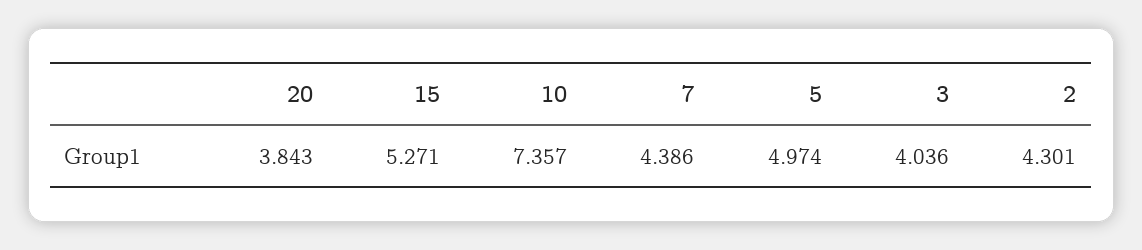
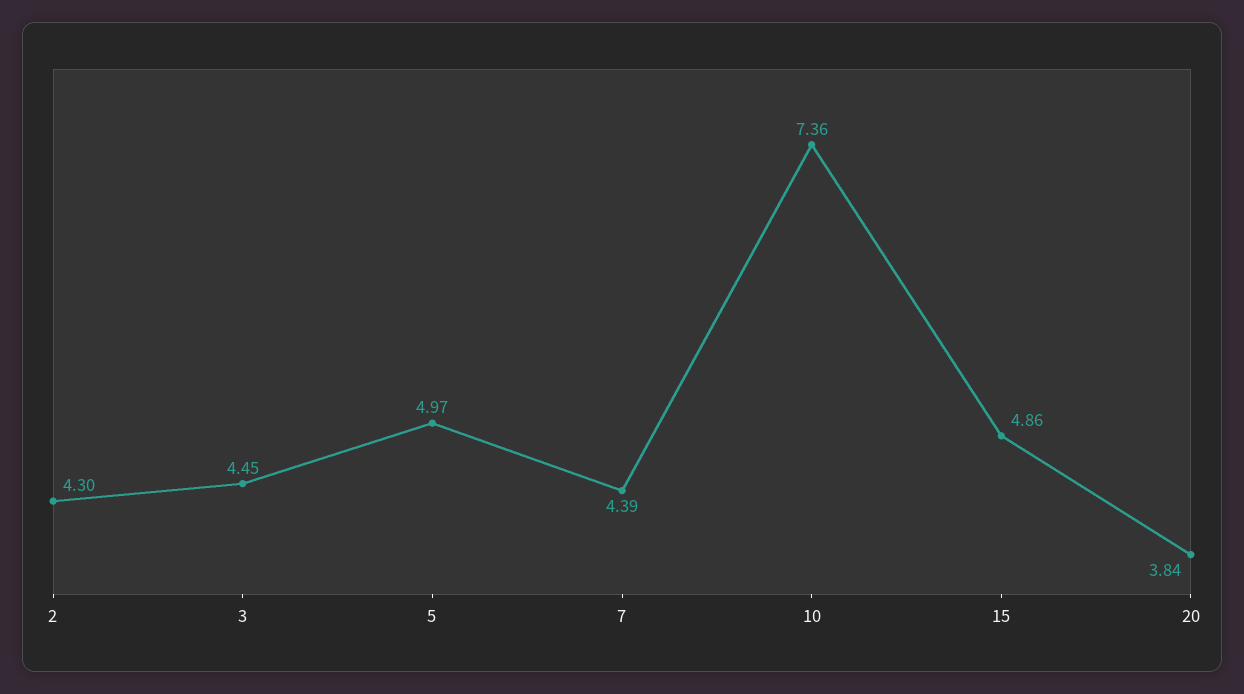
  {
    "20": 3.843,
-   "15": 5.271,
+   "15": 4.86,
    "10": 7.357,
    "7": 4.386,
    "5": 4.974,
-   "3": 4.036,
+   "3": 4.45,
    "2": 4.301
  }

